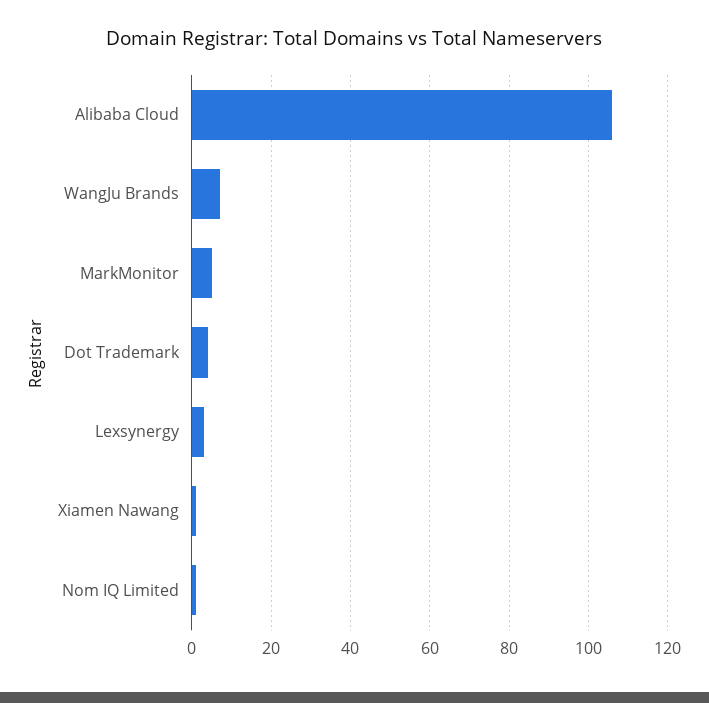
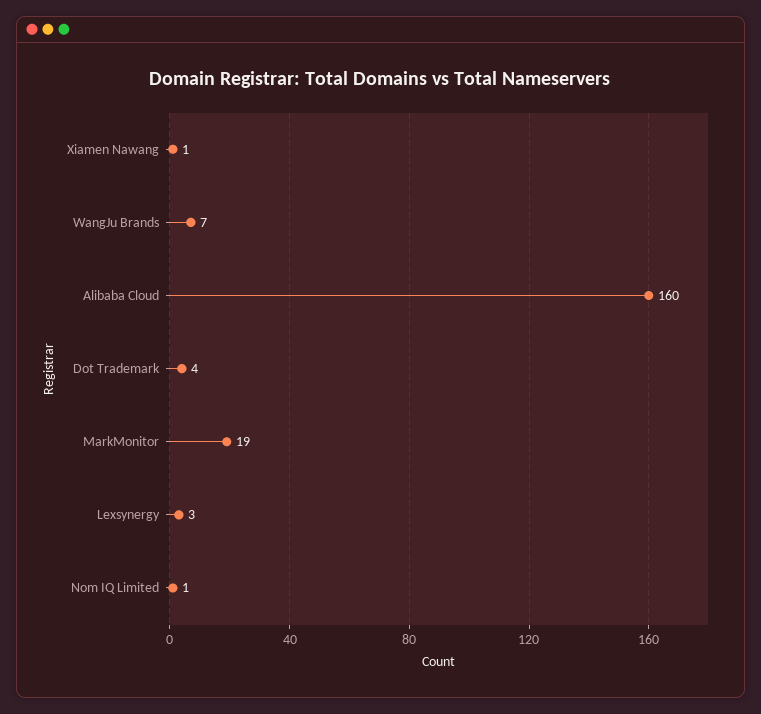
  {
-   "Alibaba Cloud": 105,
+   "Alibaba Cloud": 160,
    "WangJu Brands": 7,
-   "MarkMonitor": 5,
+   "MarkMonitor": 19,
    "Dot Trademark": 4,
    "Lexsynergy": 3,
    "Xiamen Nawang": 1,
    "Nom IQ Limited": 1
  }

